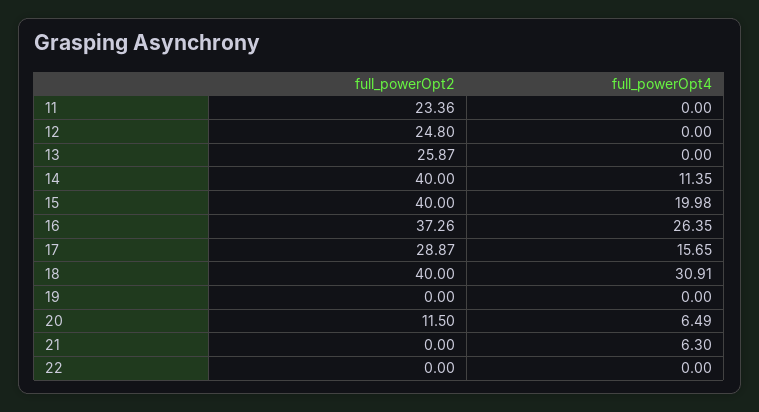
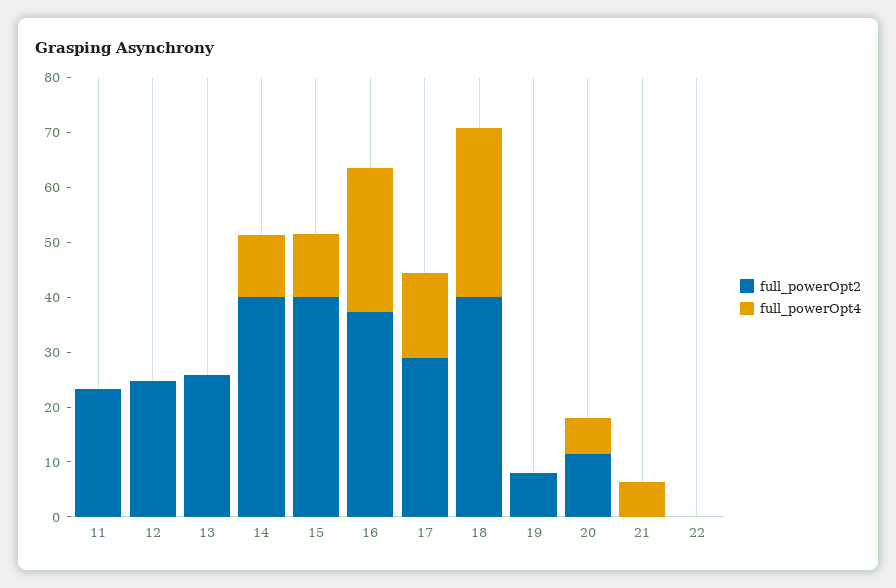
  {
    "full_powerOpt2": {
      "11": 23.36,
      "12": 24.8,
      "13": 25.87,
      "14": 40,
      "15": 40,
      "16": 37.26,
      "17": 28.87,
      "18": 40,
-     "19": 0,
+     "19": 8,
      "20": 11.5,
      "21": 0,
      "22": 0
    },
    "full_powerOpt4": {
      "11": 0,
      "12": 0,
      "13": 0,
      "14": 11.35,
-     "15": 19.98,
+     "15": 12,
      "16": 26.35,
      "17": 15.65,
      "18": 30.91,
      "19": 0,
      "20": 6.49,
      "21": 6.3,
      "22": 0
    }
  }

